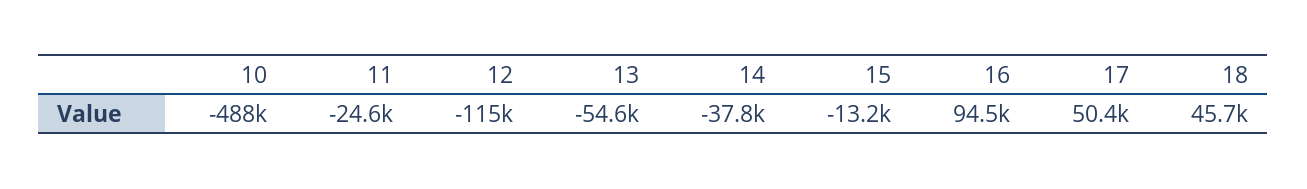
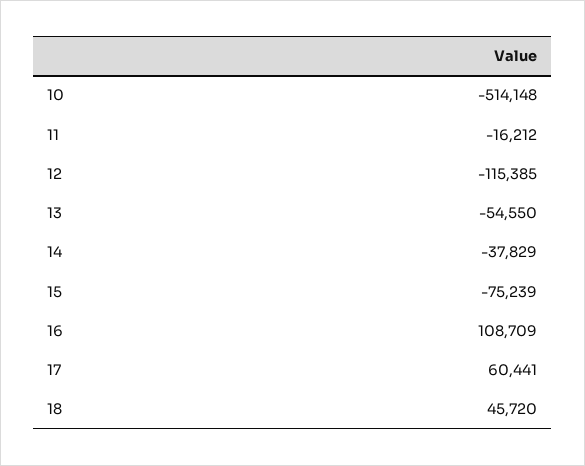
  {
-   "10": -488000,
+   "10": -514148,
-   "11": -24600,
+   "11": -16212,
    "12": -115385,
    "13": -54550,
    "14": -37829,
-   "15": -13200,
+   "15": -75239,
-   "16": 94500,
+   "16": 108709,
-   "17": 50400,
+   "17": 60441,
    "18": 45720
  }

